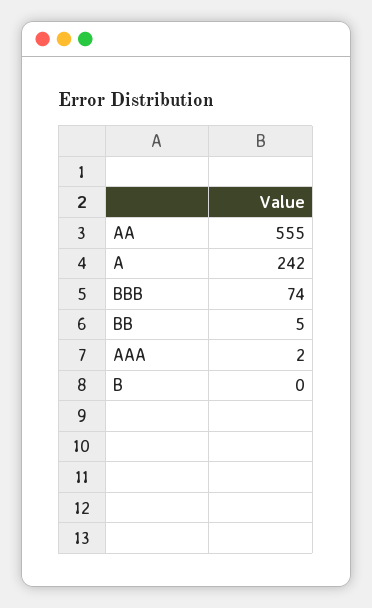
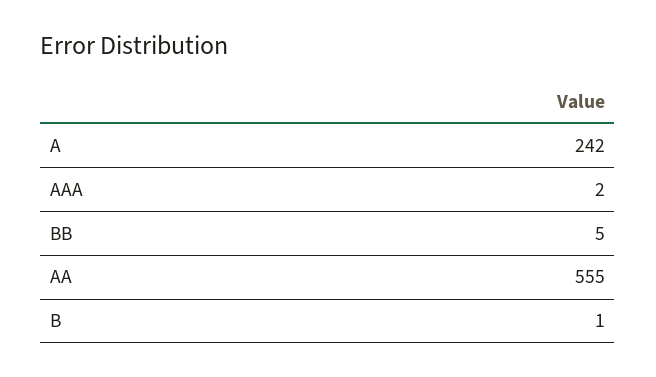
  {
    "AA": 555,
    "A": 242,
-   "BBB": 74,
    "BB": 5,
    "AAA": 2,
-   "B": 0
+   "B": 1
  }

